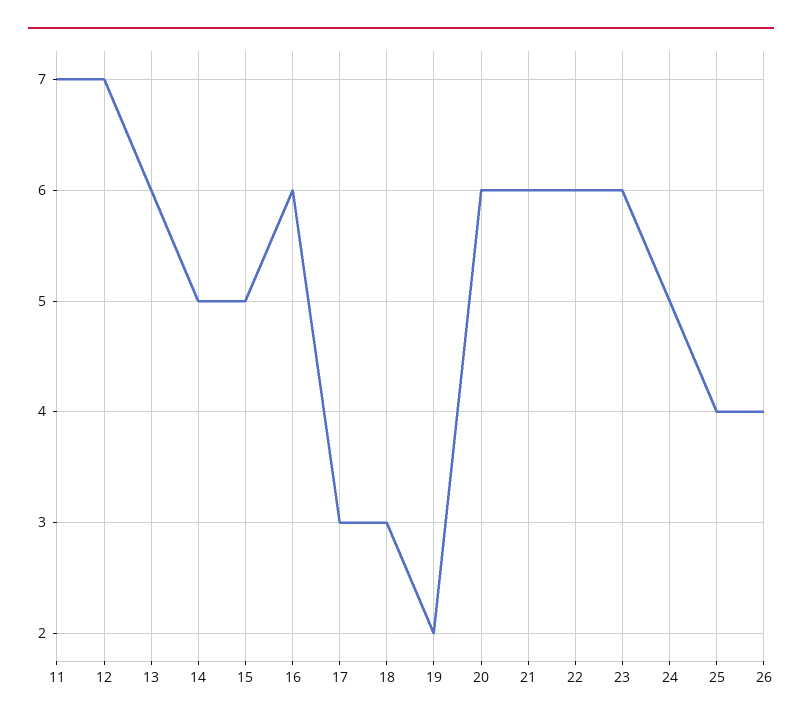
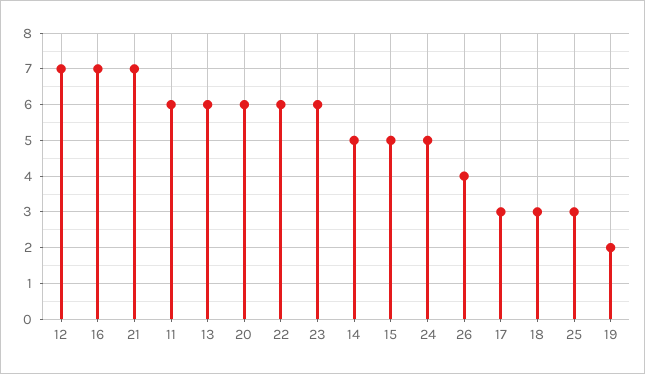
  {
-   "11": 7,
+   "11": 6,
    "12": 7,
    "13": 6,
    "14": 5,
    "15": 5,
-   "16": 6,
+   "16": 7,
    "17": 3,
    "18": 3,
    "19": 2,
    "20": 6,
-   "21": 6,
+   "21": 7,
    "22": 6,
    "23": 6,
    "24": 5,
-   "25": 4,
+   "25": 3,
    "26": 4
  }

